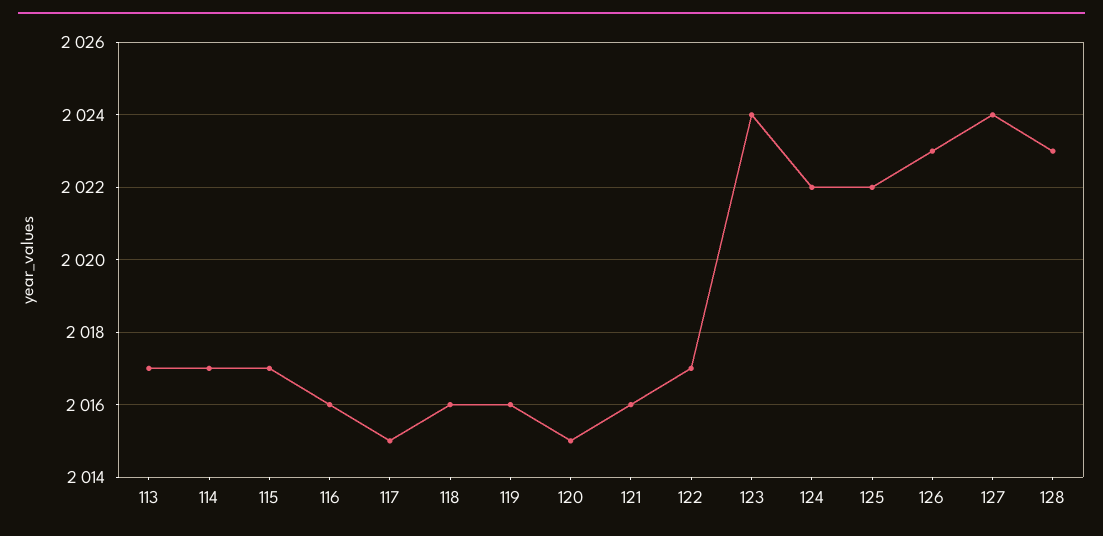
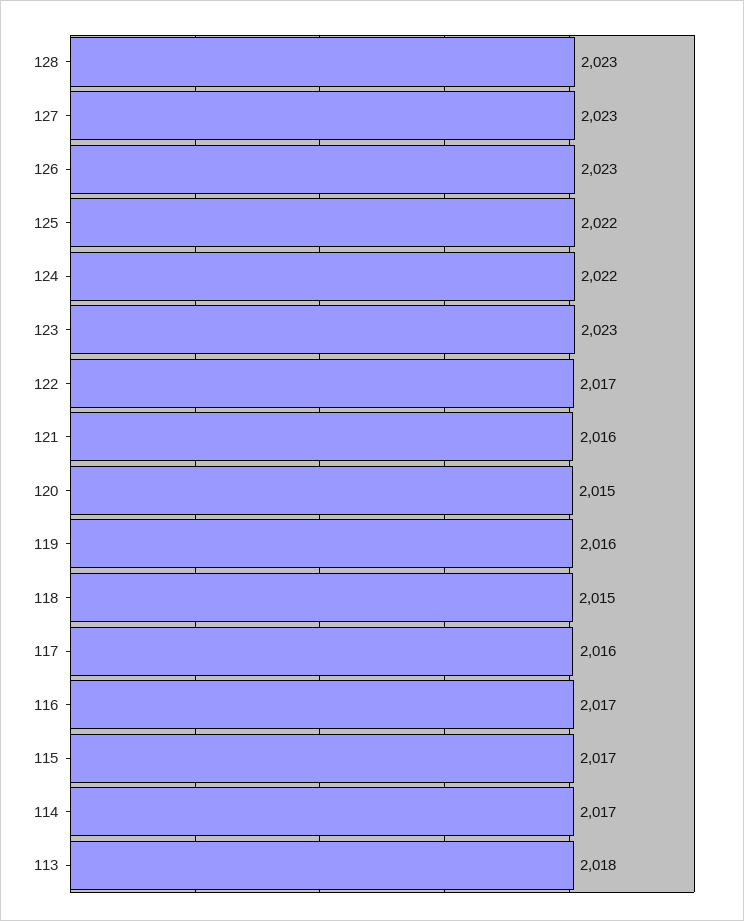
  {
-   "113": 2017,
+   "113": 2018,
    "114": 2017,
    "115": 2017,
-   "116": 2016,
+   "116": 2017,
-   "117": 2015,
+   "117": 2016,
-   "118": 2016,
+   "118": 2015,
    "119": 2016,
    "120": 2015,
    "121": 2016,
    "122": 2017,
-   "123": 2024,
+   "123": 2023,
    "124": 2022,
    "125": 2022,
    "126": 2023,
-   "127": 2024,
+   "127": 2023,
    "128": 2023
  }

